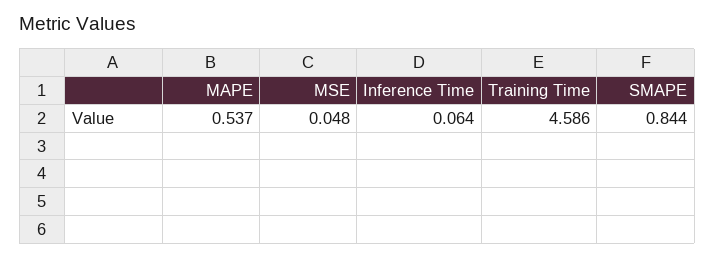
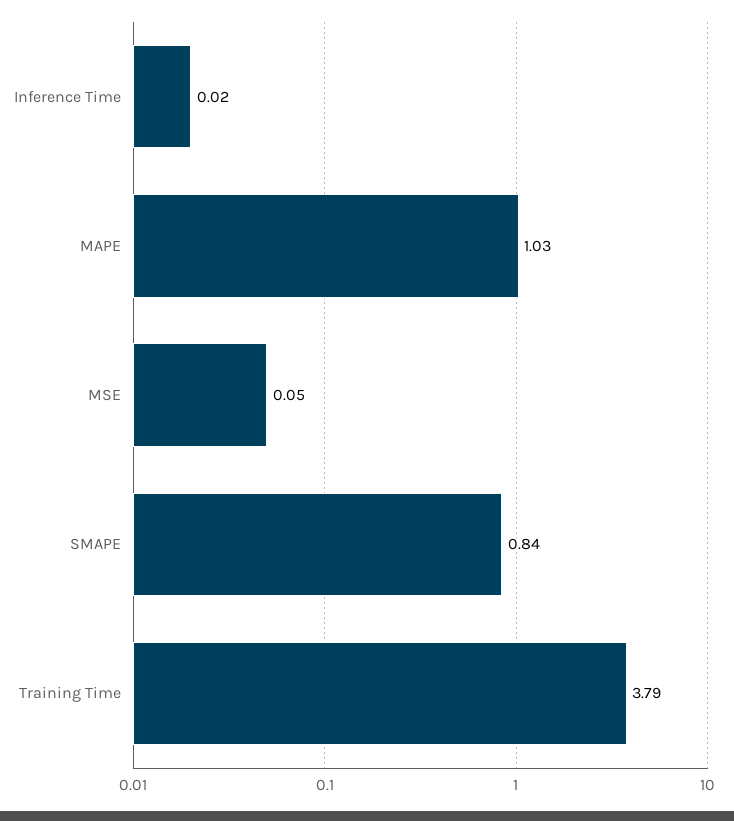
  {
-   "MAPE": 0.537,
+   "MAPE": 1.03,
    "MSE": 0.048,
-   "Inference Time": 0.064,
+   "Inference Time": 0.02,
-   "Training Time": 4.586,
+   "Training Time": 3.79,
    "SMAPE": 0.844
  }

